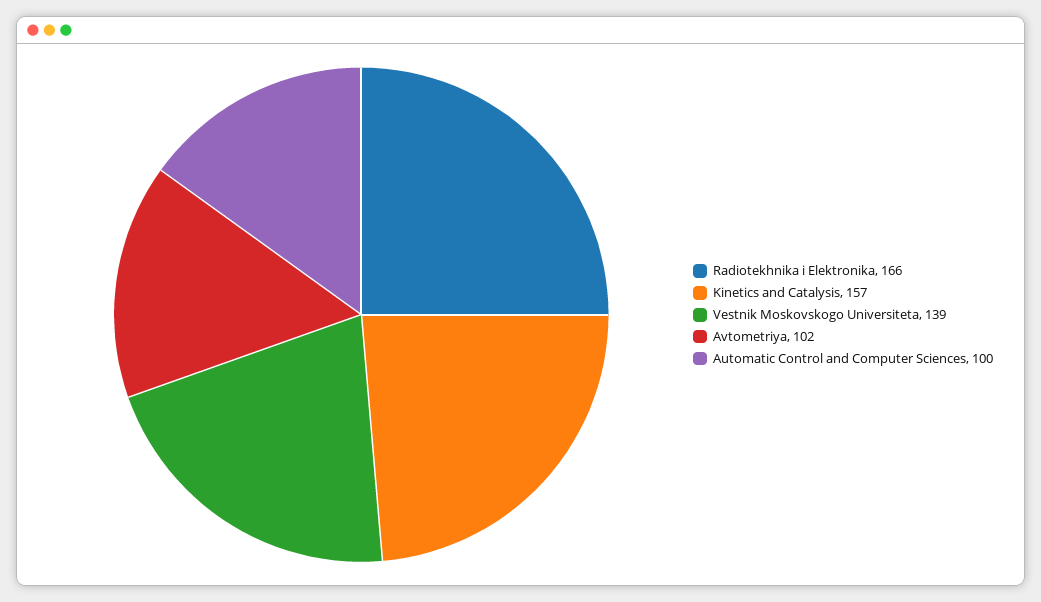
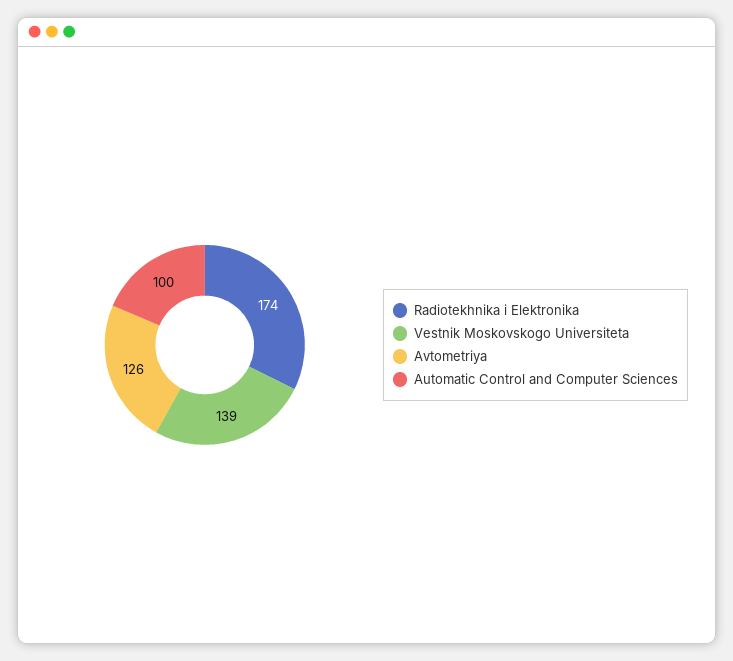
  {
-   "Radiotekhnika i Elektronika": 166,
+   "Radiotekhnika i Elektronika": 174,
-   "Kinetics and Catalysis": 157,
    "Vestnik Moskovskogo Universiteta": 139,
-   "Avtometriya": 102,
+   "Avtometriya": 126,
    "Automatic Control and Computer Sciences": 100
  }

